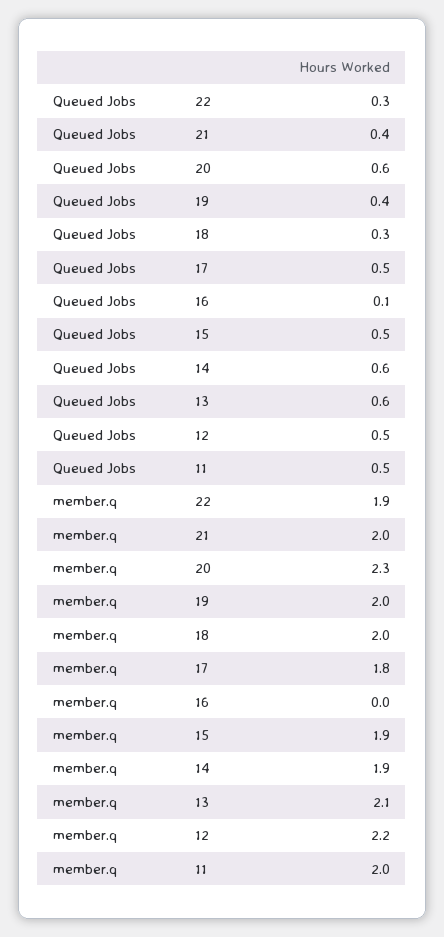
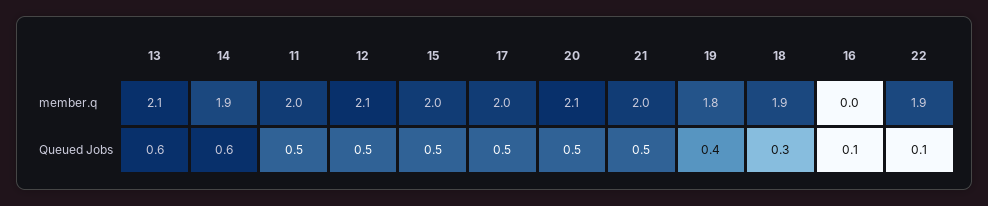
  {
    "Queued Jobs": {
-     "22": 0.3,
+     "22": 0.1,
-     "21": 0.4,
+     "21": 0.5,
-     "20": 0.6,
+     "20": 0.5,
      "19": 0.4,
      "18": 0.3,
      "17": 0.5,
      "16": 0.1,
      "15": 0.5,
      "14": 0.6,
      "13": 0.6,
      "12": 0.5,
      "11": 0.5
    },
    "member.q": {
      "22": 1.9,
      "21": 2,
-     "20": 2.3,
+     "20": 2.1,
-     "19": 2,
+     "19": 1.8,
-     "18": 2,
+     "18": 1.9,
-     "17": 1.8,
+     "17": 2,
      "16": 0,
-     "15": 1.9,
+     "15": 2,
      "14": 1.9,
      "13": 2.1,
-     "12": 2.2,
+     "12": 2.1,
      "11": 2
    }
  }

